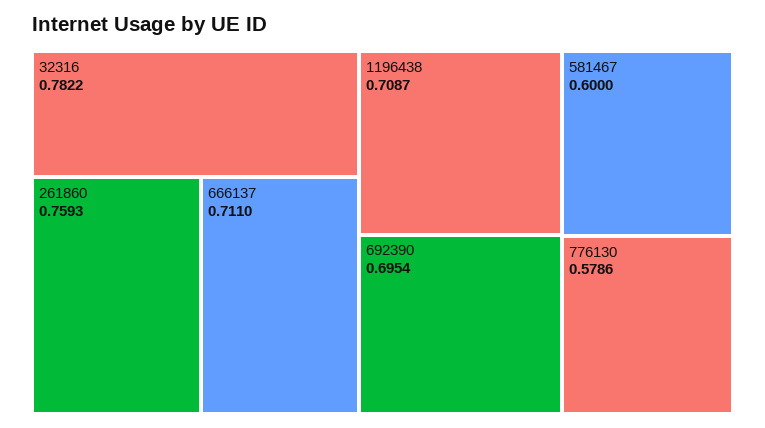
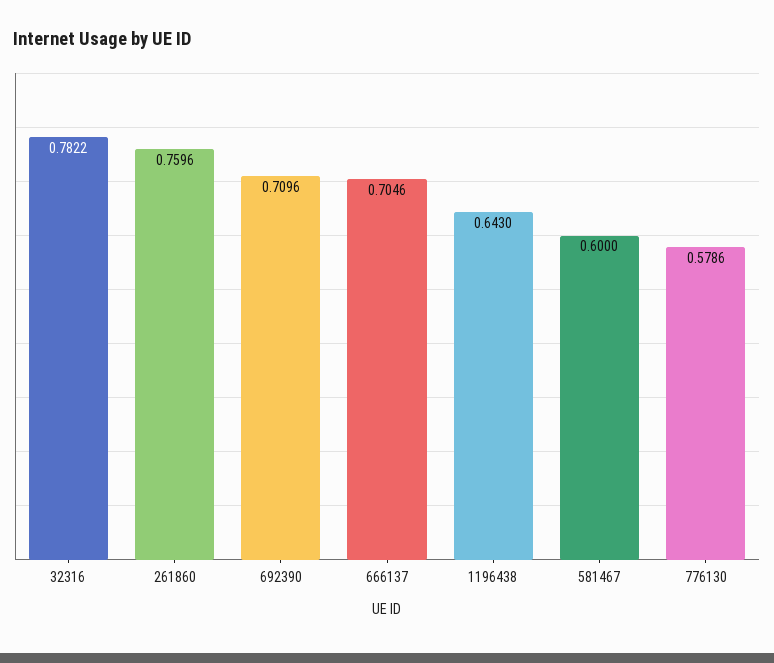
  {
    "32316": 0.7822,
-   "261860": 0.7593,
+   "261860": 0.7596,
-   "666137": 0.711,
+   "666137": 0.7046,
-   "1196438": 0.7087,
+   "1196438": 0.643,
-   "692390": 0.6954,
+   "692390": 0.7096,
    "581467": 0.6,
    "776130": 0.5786
  }

